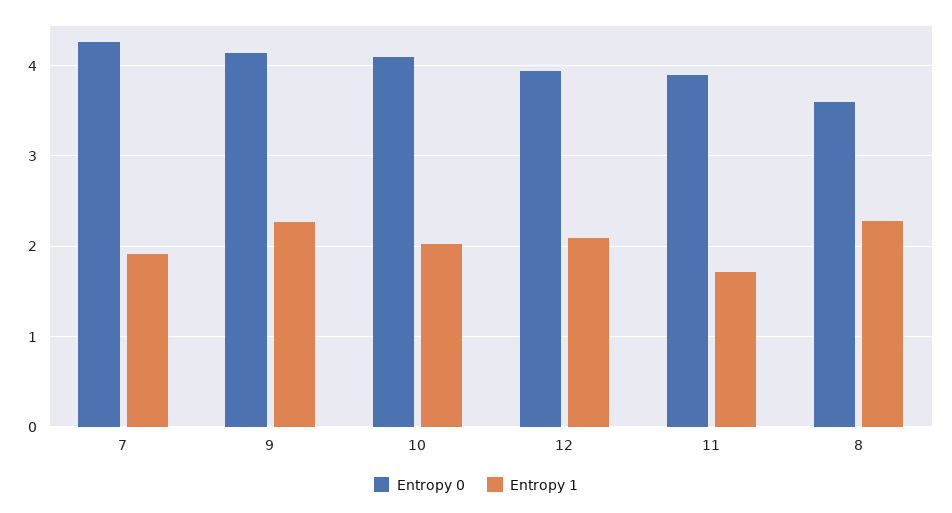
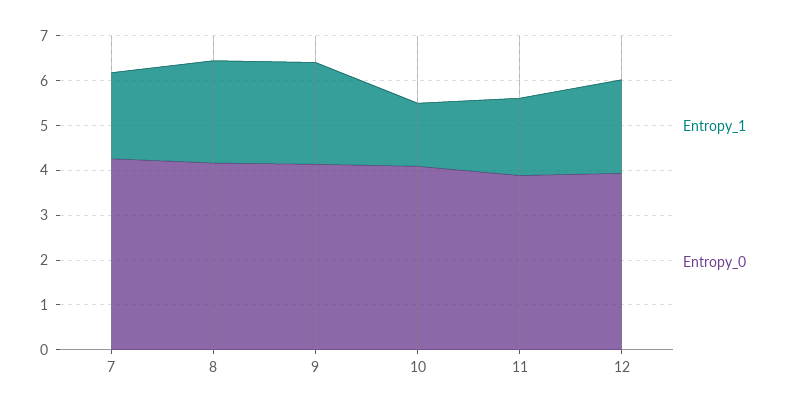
  {
    "Entropy 0": {
      "7": 4.3,
      "9": 4.1,
      "10": 4.1,
      "12": 3.9,
      "11": 3.9,
-     "8": 3.6
+     "8": 4.2
    },
    "Entropy 1": {
      "7": 1.9,
      "9": 2.3,
-     "10": 2,
+     "10": 1.4,
      "12": 2.1,
      "11": 1.7,
      "8": 2.3
    }
  }

